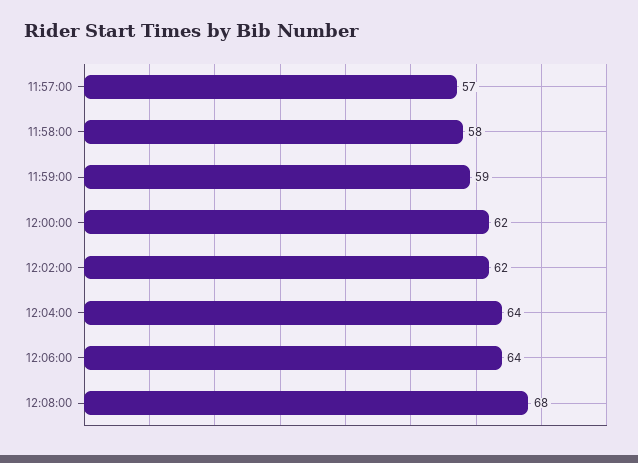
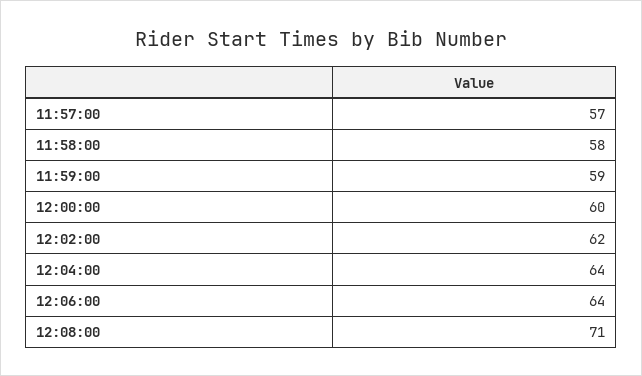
  {
    "11:57:00": 57,
    "11:58:00": 58,
    "11:59:00": 59,
-   "12:00:00": 62,
+   "12:00:00": 60,
    "12:02:00": 62,
    "12:04:00": 64,
    "12:06:00": 64,
-   "12:08:00": 68
+   "12:08:00": 71
  }

